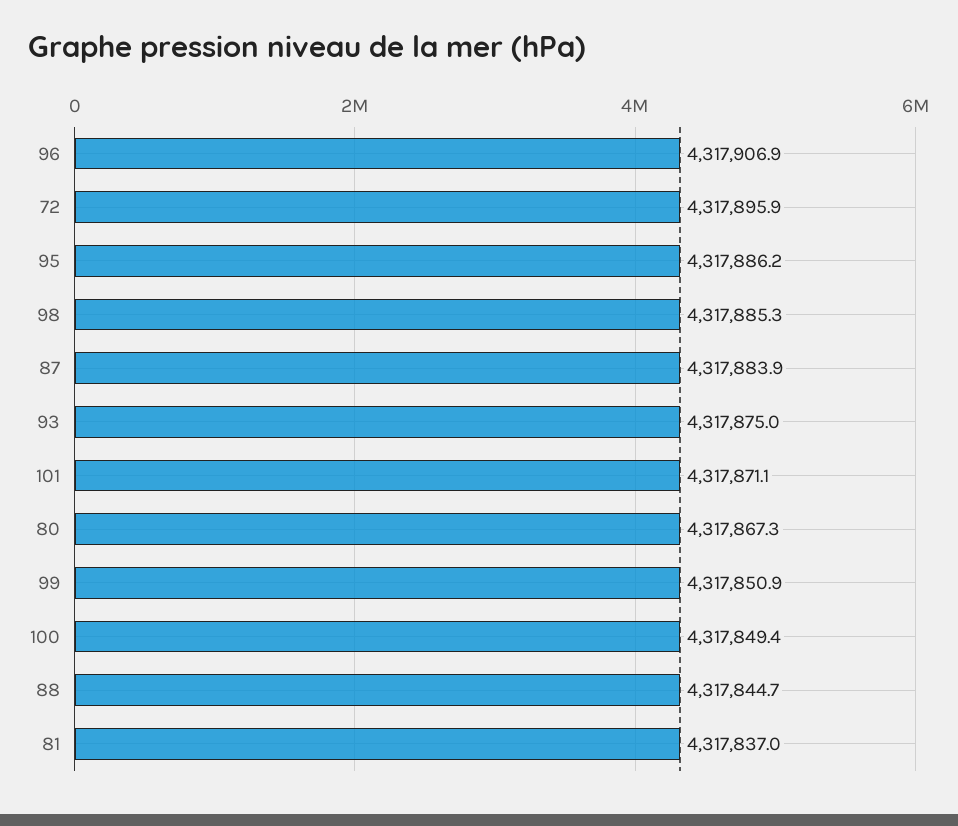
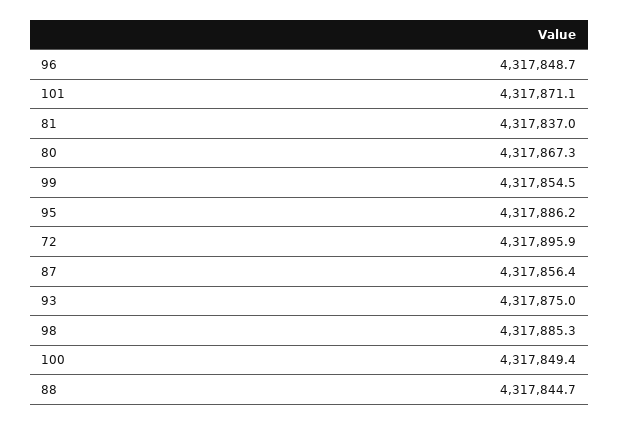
  {
-   "96": 4317906.9,
+   "96": 4317848.7,
    "72": 4317895.9,
    "95": 4317886.2,
    "98": 4317885.3,
-   "87": 4317883.9,
+   "87": 4317856.4,
    "93": 4317875,
    "101": 4317871.1,
    "80": 4317867.3,
-   "99": 4317850.9,
+   "99": 4317854.5,
    "100": 4317849.4,
    "88": 4317844.7,
    "81": 4317837
  }

